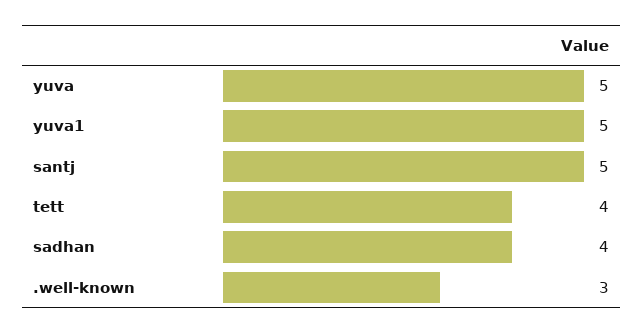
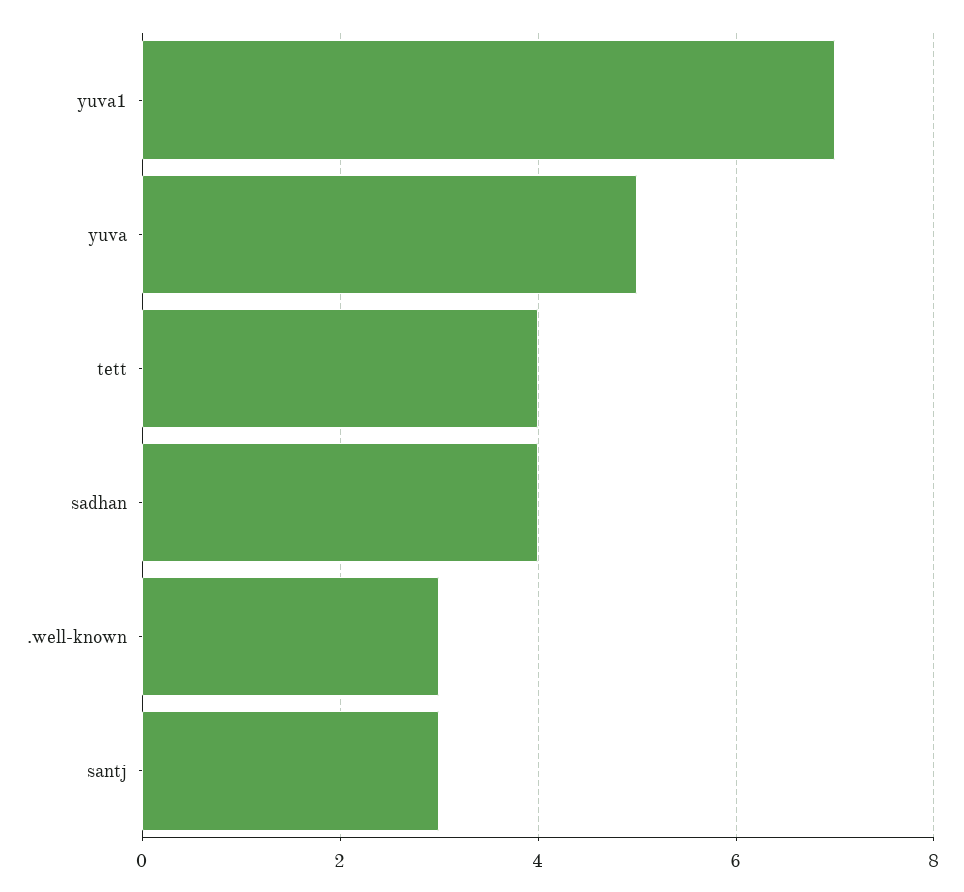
  {
    "yuva": 5,
-   "yuva1": 5,
+   "yuva1": 7,
-   "santj": 5,
+   "santj": 3,
    "tett": 4,
    "sadhan": 4,
    ".well-known": 3
  }

